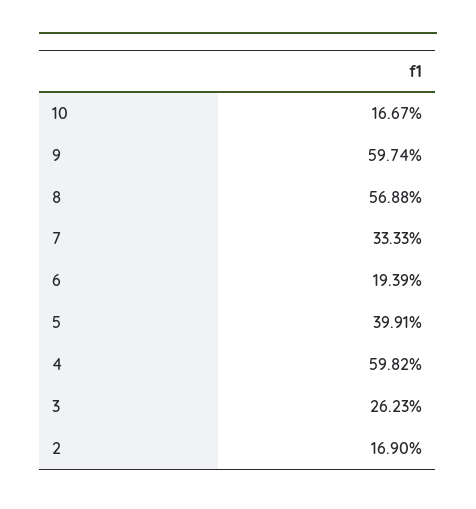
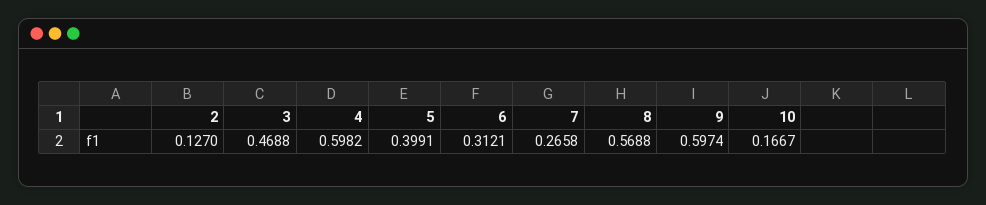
  {
    "10": 0.1667,
    "9": 0.5974,
    "8": 0.5688,
-   "7": 0.3333,
+   "7": 0.2658,
-   "6": 0.1939,
+   "6": 0.3121,
    "5": 0.3991,
    "4": 0.5982,
-   "3": 0.2623,
+   "3": 0.4688,
-   "2": 0.169
+   "2": 0.127
  }

